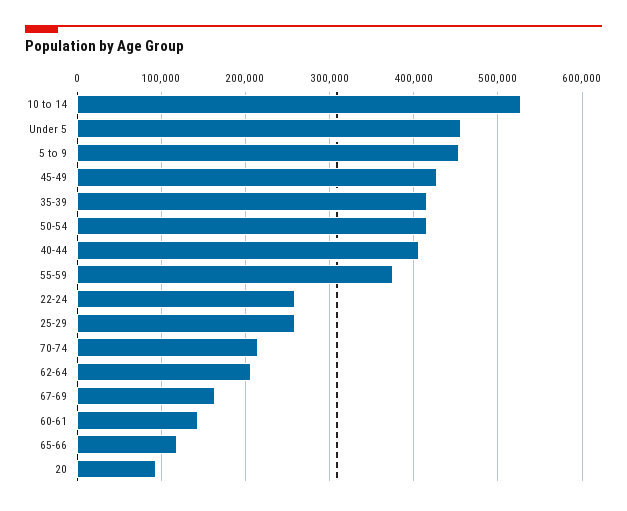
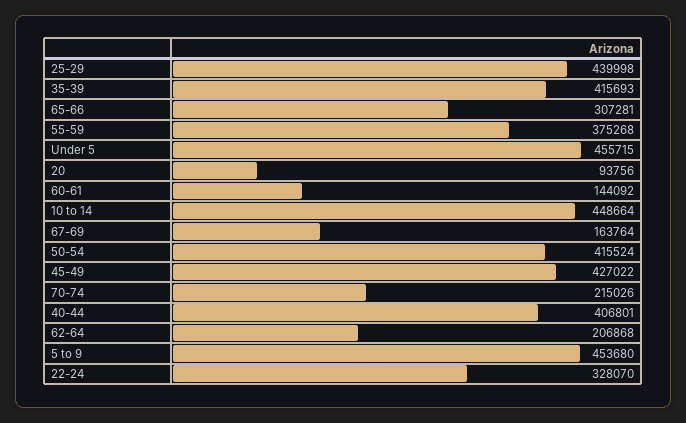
  {
-   "10 to 14": 530000,
+   "10 to 14": 448664,
    "Under 5": 455715,
    "5 to 9": 453680,
    "45-49": 427022,
    "35-39": 415693,
    "50-54": 415524,
    "40-44": 406801,
    "55-59": 375268,
-   "22-24": 260000,
+   "22-24": 328070,
-   "25-29": 260000,
+   "25-29": 439998,
    "70-74": 215026,
    "62-64": 206868,
    "67-69": 163764,
    "60-61": 144092,
-   "65-66": 120000,
+   "65-66": 307281,
    "20": 93756
  }

